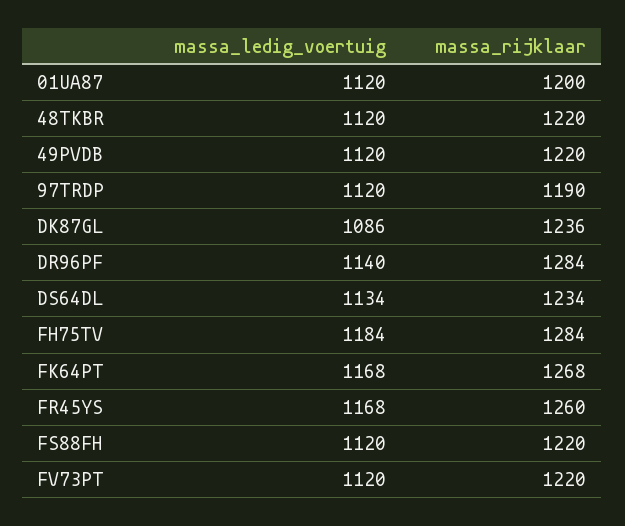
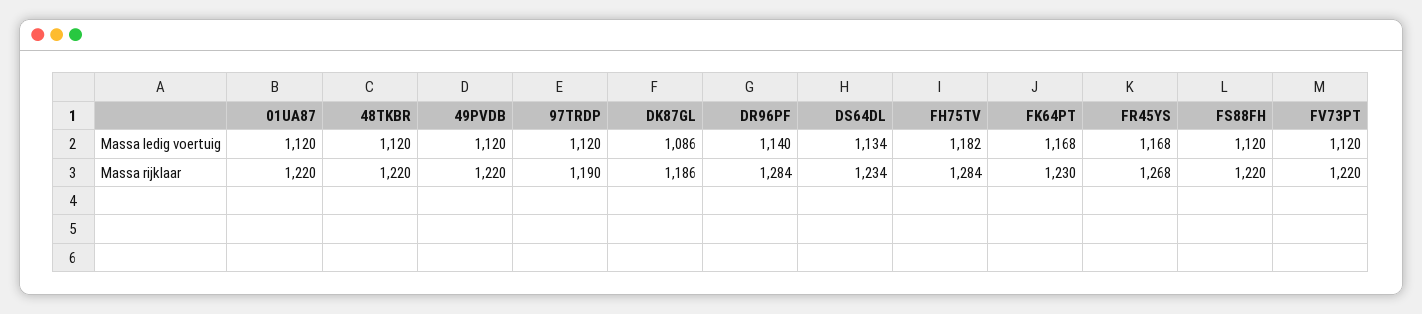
  {
    "massa_ledig_voertuig": {
      "01UA87": 1120,
      "48TKBR": 1120,
      "49PVDB": 1120,
      "97TRDP": 1120,
      "DK87GL": 1086,
      "DR96PF": 1140,
      "DS64DL": 1134,
-     "FH75TV": 1184,
+     "FH75TV": 1182,
      "FK64PT": 1168,
      "FR45YS": 1168,
      "FS88FH": 1120,
      "FV73PT": 1120
    },
    "massa_rijklaar": {
-     "01UA87": 1200,
+     "01UA87": 1220,
      "48TKBR": 1220,
      "49PVDB": 1220,
      "97TRDP": 1190,
-     "DK87GL": 1236,
+     "DK87GL": 1186,
      "DR96PF": 1284,
      "DS64DL": 1234,
      "FH75TV": 1284,
-     "FK64PT": 1268,
+     "FK64PT": 1230,
-     "FR45YS": 1260,
+     "FR45YS": 1268,
      "FS88FH": 1220,
      "FV73PT": 1220
    }
  }

